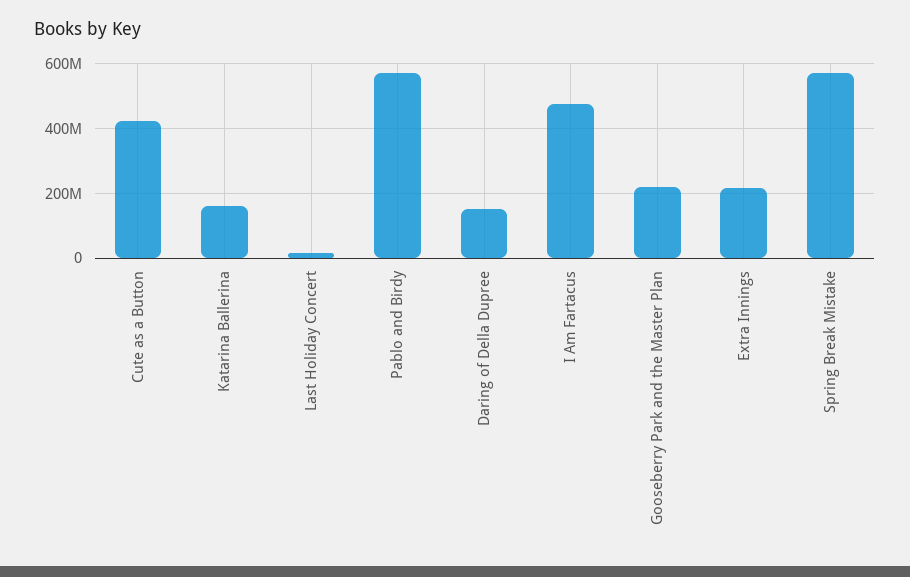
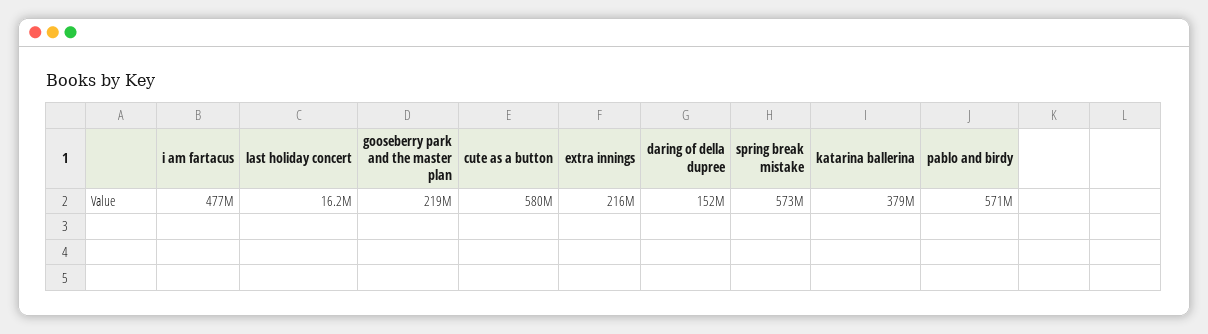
  {
-   "Cute as a Button": 420000000,
+   "Cute as a Button": 580000000,
-   "Katarina Ballerina": 160000000,
+   "Katarina Ballerina": 379000000,
    "Last Holiday Concert": 16200000,
    "Pablo and Birdy": 571000000,
    "Daring of Della Dupree": 152000000,
    "I Am Fartacus": 477000000,
    "Gooseberry Park and the Master Plan": 219000000,
    "Extra Innings": 216000000,
    "Spring Break Mistake": 573000000
  }

